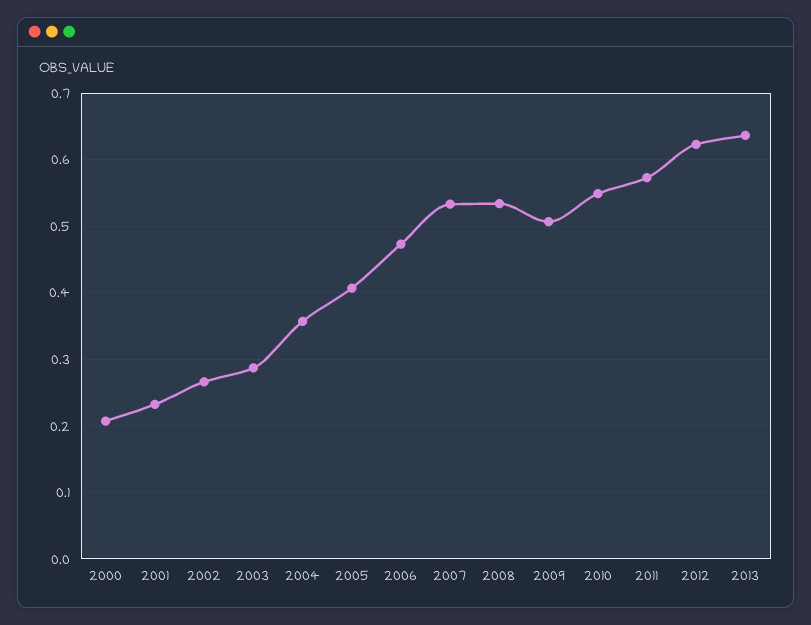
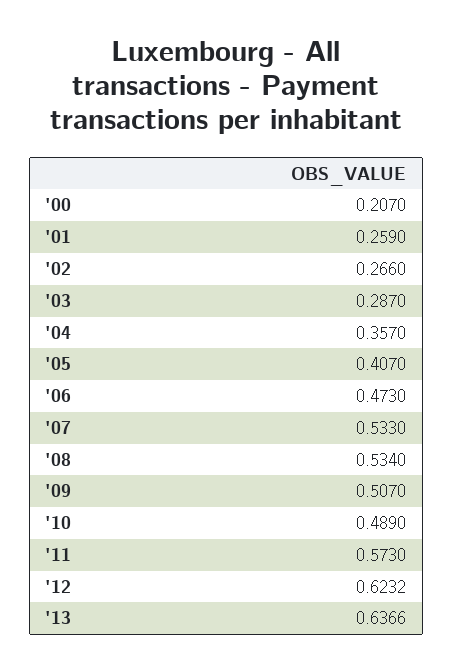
  {
    "2000": 0.207,
-   "2001": 0.23,
+   "2001": 0.259,
    "2002": 0.266,
    "2003": 0.287,
    "2004": 0.357,
    "2005": 0.407,
    "2006": 0.473,
    "2007": 0.533,
    "2008": 0.534,
    "2009": 0.507,
-   "2010": 0.55,
+   "2010": 0.489,
    "2011": 0.573,
    "2012": 0.6232,
    "2013": 0.6366
  }

